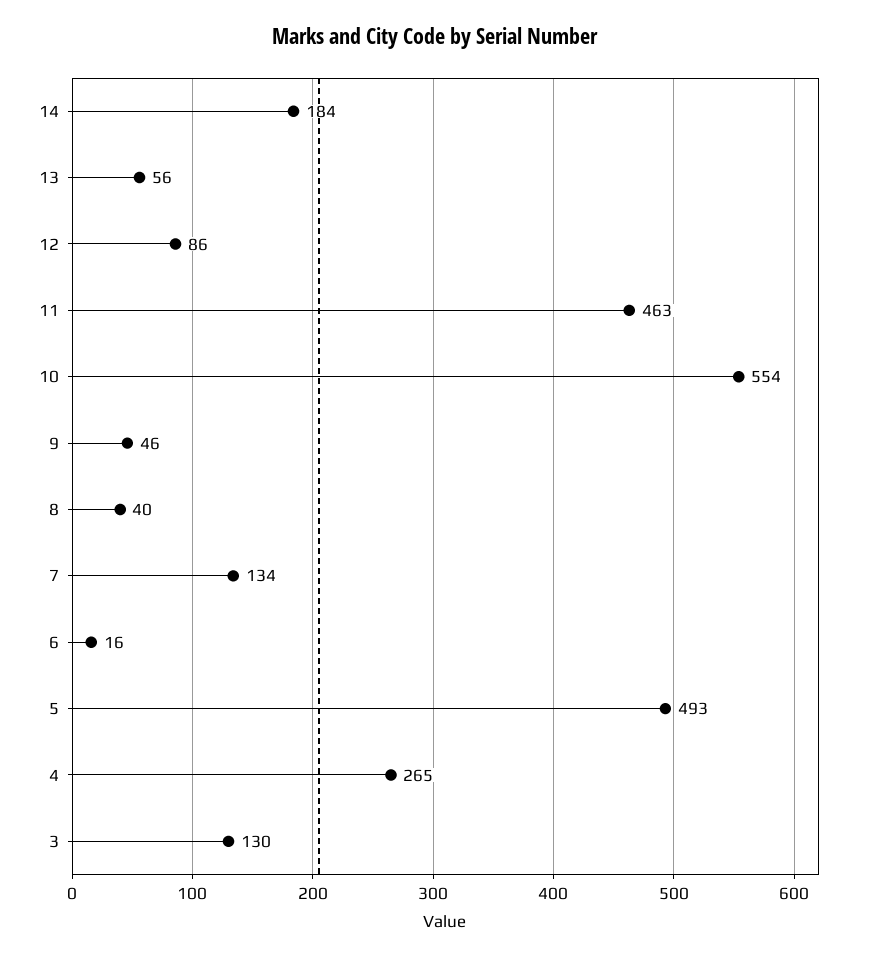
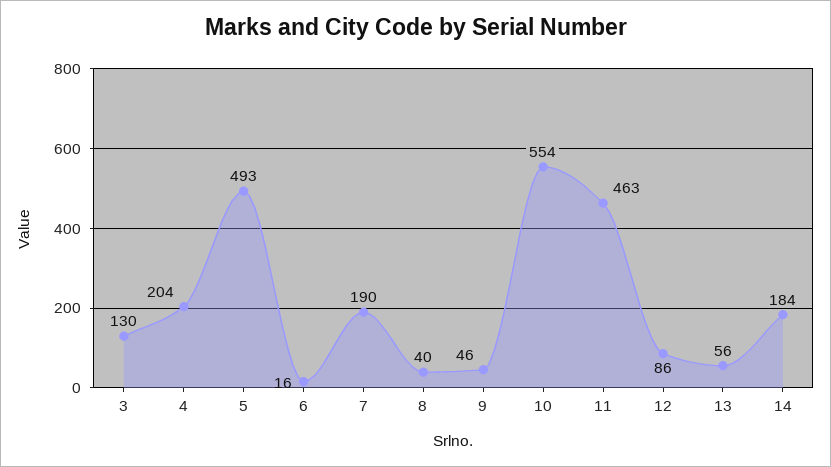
  {
    "14": 184,
    "13": 56,
    "12": 86,
    "11": 463,
    "10": 554,
    "9": 46,
    "8": 40,
-   "7": 134,
+   "7": 190,
    "6": 16,
    "5": 493,
-   "4": 265,
+   "4": 204,
    "3": 130
  }

